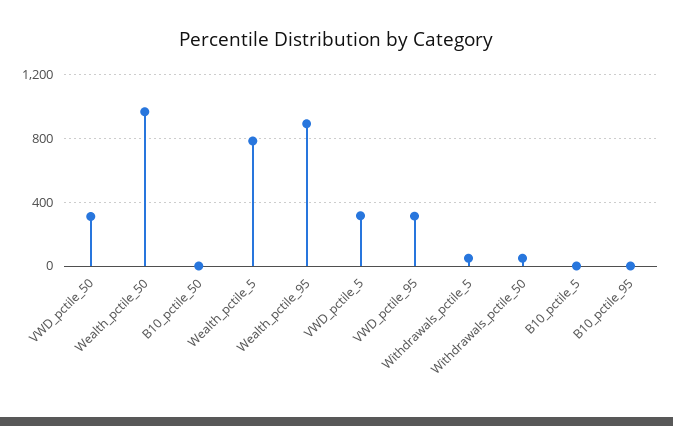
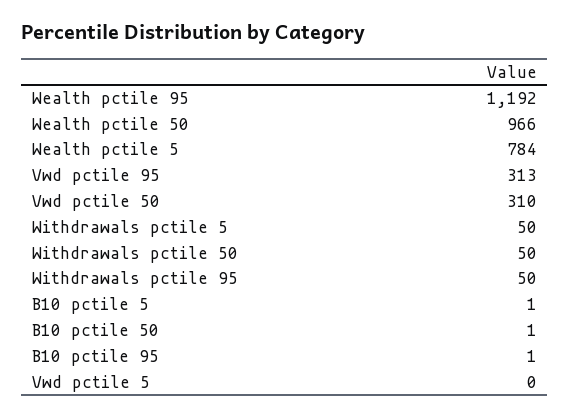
  {
    "VWD_pctile_50": 310,
    "Wealth_pctile_50": 966,
    "B10_pctile_50": 1,
    "Wealth_pctile_5": 784,
-   "Wealth_pctile_95": 900,
+   "Wealth_pctile_95": 1192,
-   "VWD_pctile_5": 300,
+   "VWD_pctile_5": 0,
    "VWD_pctile_95": 313,
    "Withdrawals_pctile_5": 50,
    "Withdrawals_pctile_50": 50,
    "B10_pctile_5": 1,
-   "B10_pctile_95": 1
+   "B10_pctile_95": 1,
+   "Withdrawals pctile 95": 50
  }

